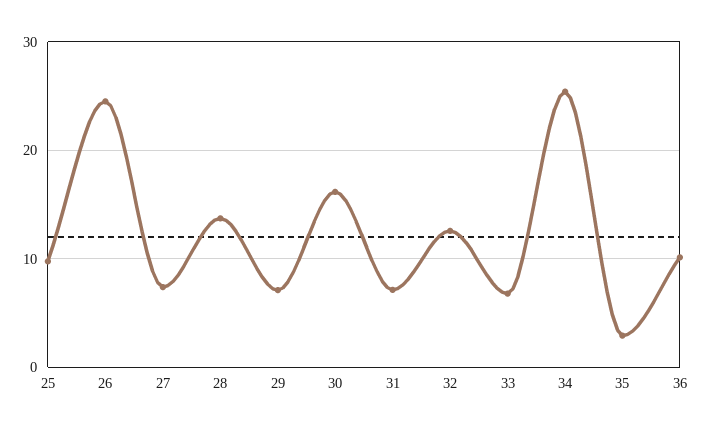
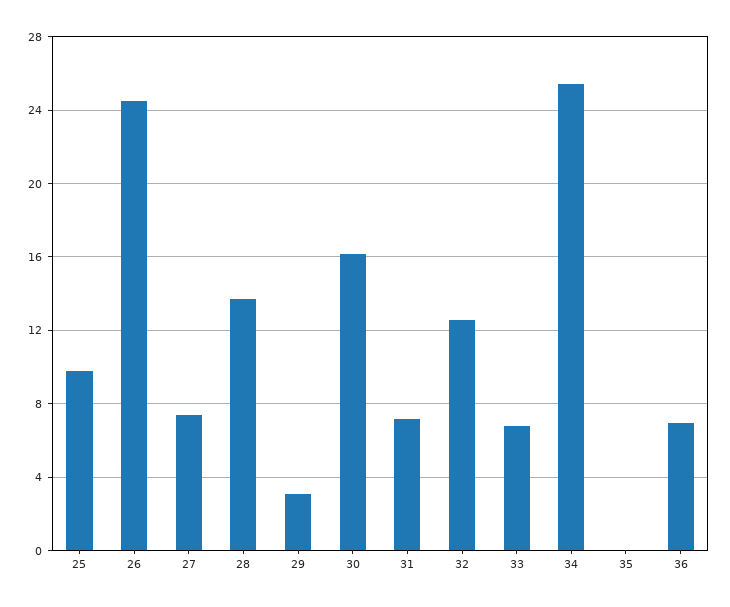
  {
    "25": 10,
    "26": 24.5,
    "27": 7.5,
    "28": 13.5,
-   "29": 7,
+   "29": 3,
    "30": 16,
    "31": 7,
    "32": 12.5,
    "33": 7,
    "34": 25.5,
-   "35": 3,
+   "35": 0,
-   "36": 10
+   "36": 7
  }

